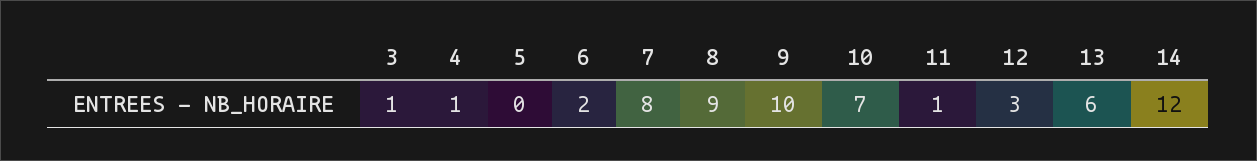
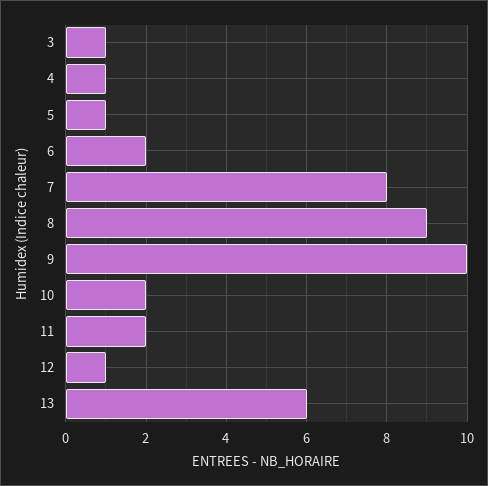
  {
    "3": 1,
    "4": 1,
-   "5": 0,
+   "5": 1,
    "6": 2,
    "7": 8,
    "8": 9,
    "9": 10,
-   "10": 7,
+   "10": 2,
-   "11": 1,
+   "11": 2,
-   "12": 3,
+   "12": 1,
-   "13": 6,
+   "13": 6
-   "14": 12
  }

